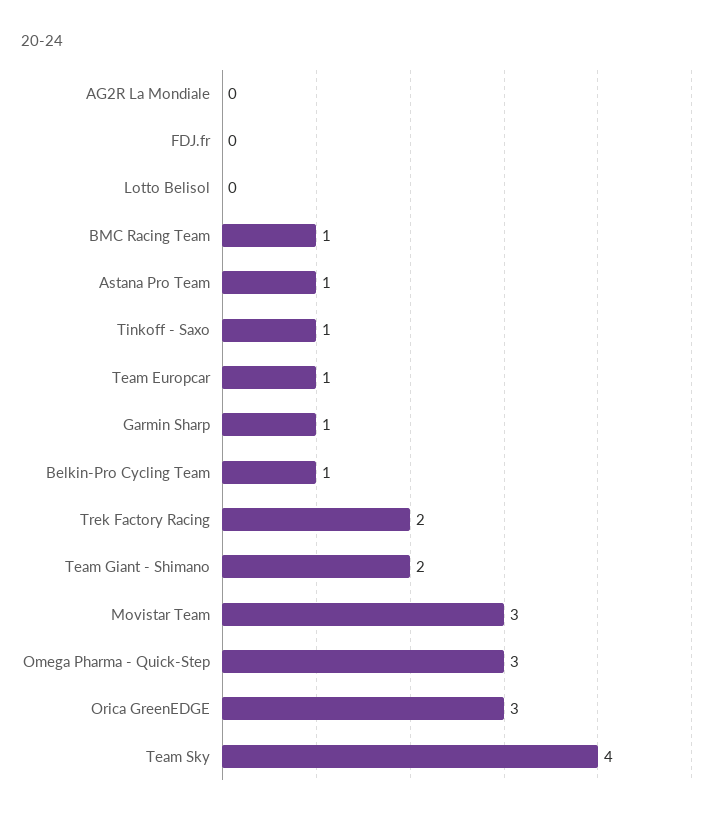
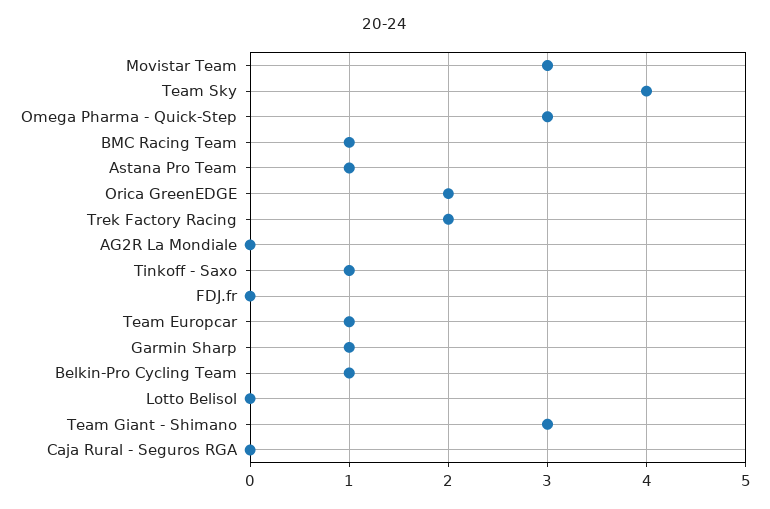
  {
    "AG2R La Mondiale": 0,
    "FDJ.fr": 0,
    "Lotto Belisol": 0,
    "BMC Racing Team": 1,
    "Astana Pro Team": 1,
    "Tinkoff - Saxo": 1,
    "Team Europcar": 1,
    "Garmin Sharp": 1,
    "Belkin-Pro Cycling Team": 1,
    "Trek Factory Racing": 2,
-   "Team Giant - Shimano": 2,
+   "Team Giant - Shimano": 3,
    "Movistar Team": 3,
    "Omega Pharma - Quick-Step": 3,
-   "Orica GreenEDGE": 3,
+   "Orica GreenEDGE": 2,
-   "Team Sky": 4
+   "Team Sky": 4,
+   "Caja Rural - Seguros RGA": 0
  }

